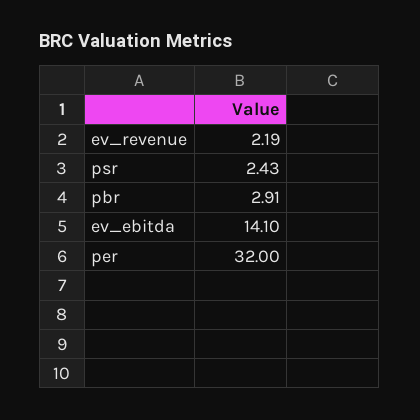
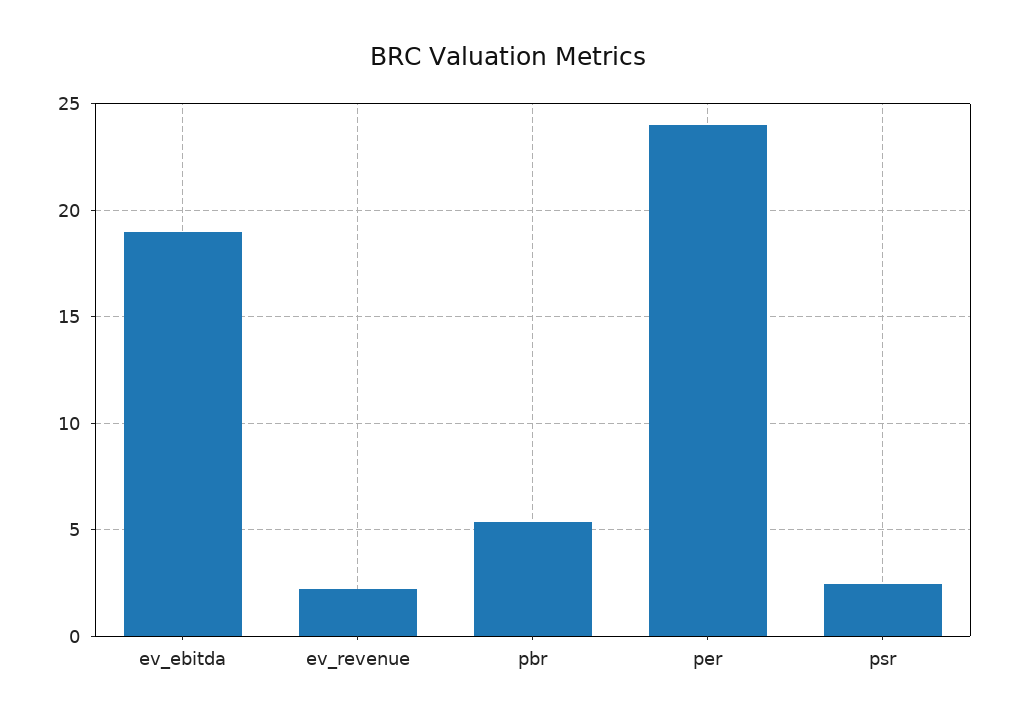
  {
    "ev_revenue": 2.19,
    "psr": 2.43,
-   "pbr": 2.91,
+   "pbr": 5.5,
-   "ev_ebitda": 14.1,
+   "ev_ebitda": 19,
-   "per": 32
+   "per": 24
  }

